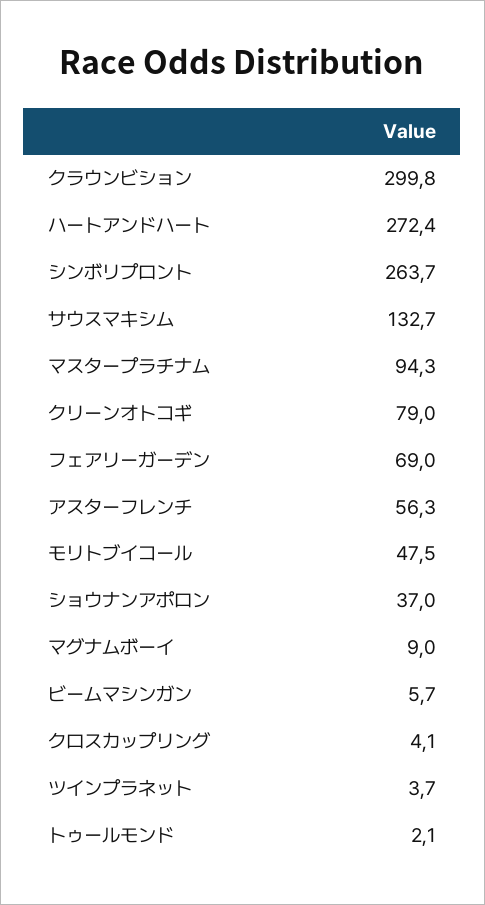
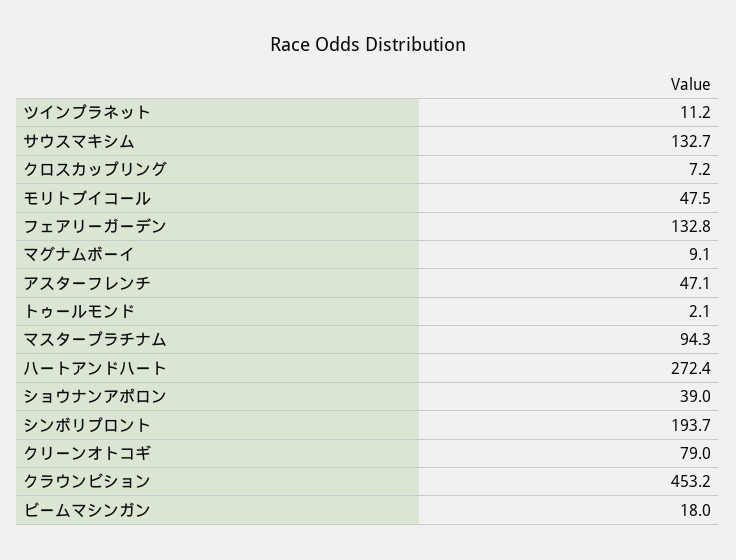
  {
-   "クラウンビション": 299.8,
+   "クラウンビション": 453.2,
    "ハートアンドハート": 272.4,
-   "シンボリプロント": 263.7,
+   "シンボリプロント": 193.7,
    "サウスマキシム": 132.7,
    "マスタープラチナム": 94.3,
    "クリーンオトコギ": 79,
-   "フェアリーガーデン": 69,
+   "フェアリーガーデン": 132.8,
-   "アスターフレンチ": 56.3,
+   "アスターフレンチ": 47.1,
    "モリトブイコール": 47.5,
-   "ショウナンアポロン": 37,
+   "ショウナンアポロン": 39,
-   "マグナムボーイ": 9,
+   "マグナムボーイ": 9.1,
-   "ビームマシンガン": 5.7,
+   "ビームマシンガン": 18,
-   "クロスカップリング": 4.1,
+   "クロスカップリング": 7.2,
-   "ツインプラネット": 3.7,
+   "ツインプラネット": 11.2,
    "トゥールモンド": 2.1
  }

